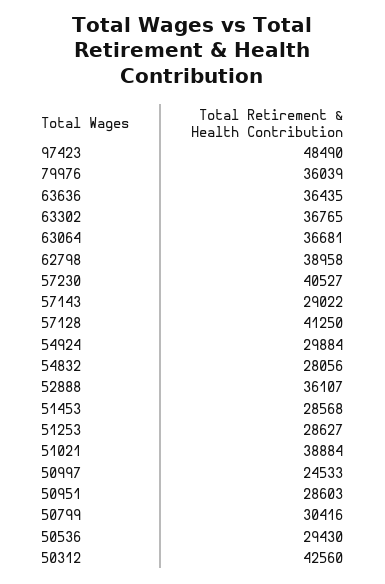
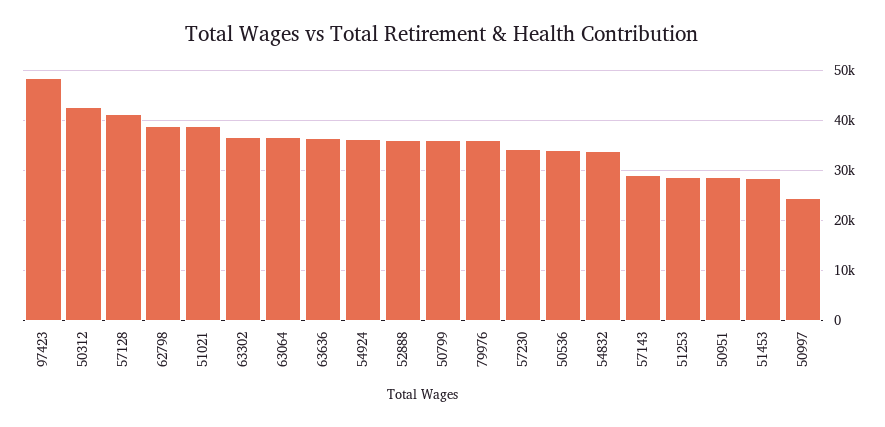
  {
    "97423": 48490,
    "79976": 36039,
    "63636": 36435,
    "63302": 36765,
    "63064": 36681,
    "62798": 38958,
-   "57230": 40527,
+   "57230": 34000,
    "57143": 29022,
    "57128": 41250,
-   "54924": 29884,
+   "54924": 36000,
-   "54832": 28056,
+   "54832": 34000,
    "52888": 36107,
    "51453": 28568,
    "51253": 28627,
    "51021": 38884,
    "50997": 24533,
    "50951": 28603,
-   "50799": 30416,
+   "50799": 36000,
-   "50536": 29430,
+   "50536": 34000,
    "50312": 42560
  }

